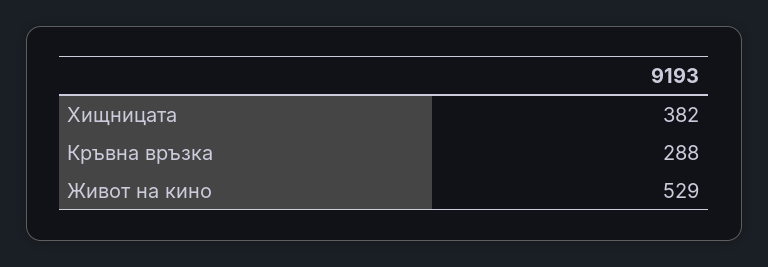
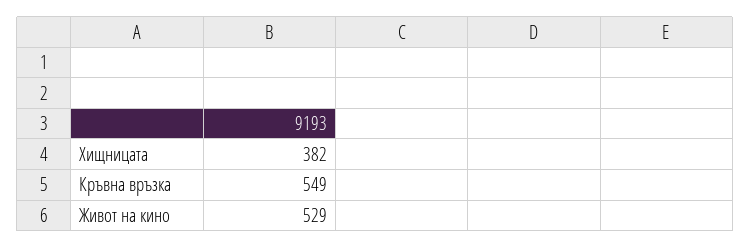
  {
    "Хищницата": 382,
-   "Кръвна връзка": 288,
+   "Кръвна връзка": 549,
    "Живот на кино": 529
  }

